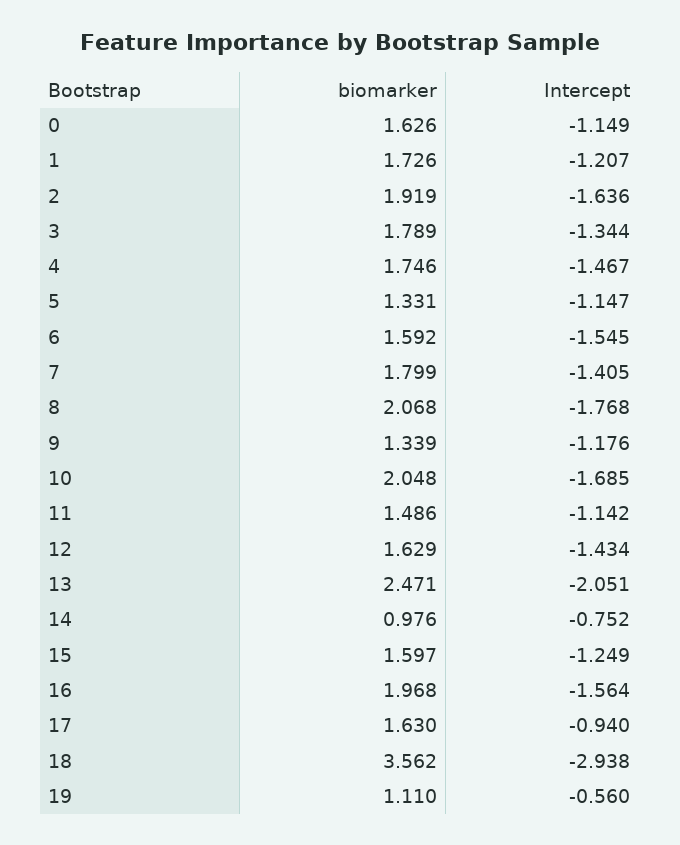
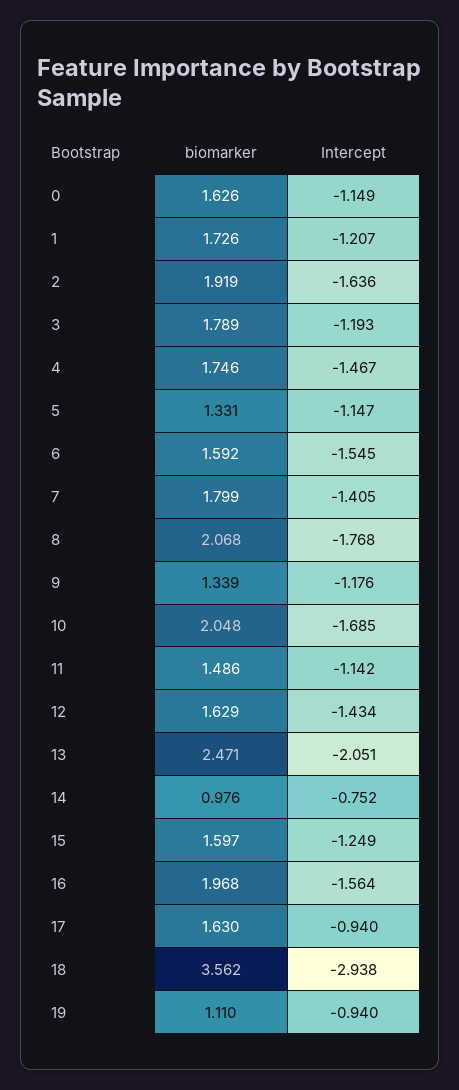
  {
    "biomarker": {
      "0": 1.626,
      "1": 1.726,
      "2": 1.919,
      "3": 1.789,
      "4": 1.746,
      "5": 1.331,
      "6": 1.592,
      "7": 1.799,
      "8": 2.068,
      "9": 1.339,
      "10": 2.048,
      "11": 1.486,
      "12": 1.629,
      "13": 2.471,
      "14": 0.976,
      "15": 1.597,
      "16": 1.968,
      "17": 1.63,
      "18": 3.562,
      "19": 1.11
    },
    "Intercept": {
      "0": -1.149,
      "1": -1.207,
      "2": -1.636,
-     "3": -1.344,
+     "3": -1.193,
      "4": -1.467,
      "5": -1.147,
      "6": -1.545,
      "7": -1.405,
      "8": -1.768,
      "9": -1.176,
      "10": -1.685,
      "11": -1.142,
      "12": -1.434,
      "13": -2.051,
      "14": -0.752,
      "15": -1.249,
      "16": -1.564,
      "17": -0.94,
      "18": -2.938,
-     "19": -0.56
+     "19": -0.94
    }
  }

